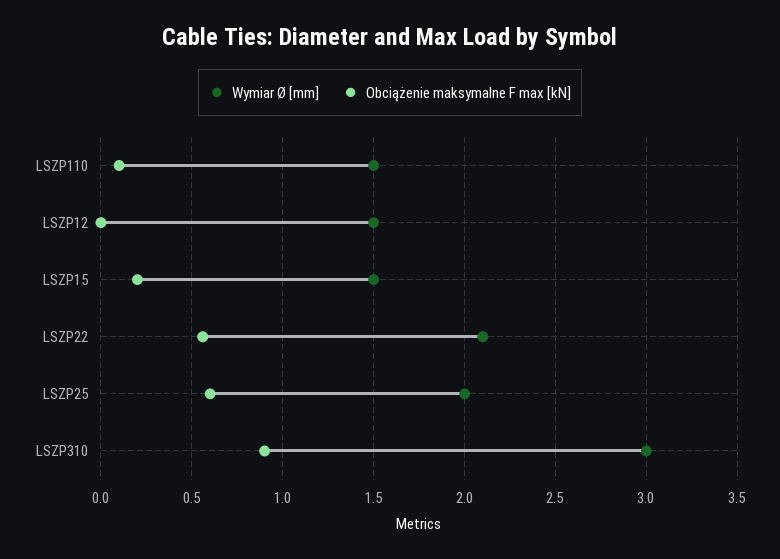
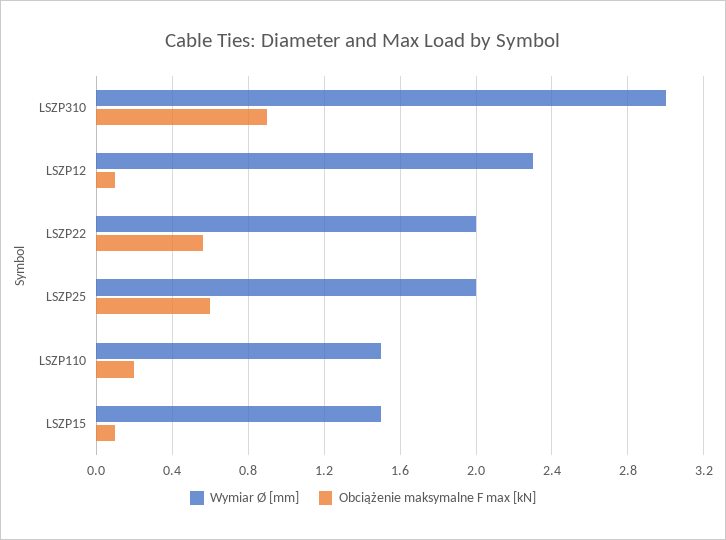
  {
    "Wymiar Ø [mm]": {
      "LSZP110": 1.5,
-     "LSZP12": 1.5,
+     "LSZP12": 2.3,
      "LSZP15": 1.5,
-     "LSZP22": 2.1,
+     "LSZP22": 2,
      "LSZP25": 2,
      "LSZP310": 3
    },
    "Obciążenie maksymalne F max [kN]": {
-     "LSZP110": 0.1,
+     "LSZP110": 0.2,
-     "LSZP12": 0,
+     "LSZP12": 0.1,
-     "LSZP15": 0.2,
+     "LSZP15": 0.1,
      "LSZP22": 0.55,
      "LSZP25": 0.6,
      "LSZP310": 0.9
    }
  }

